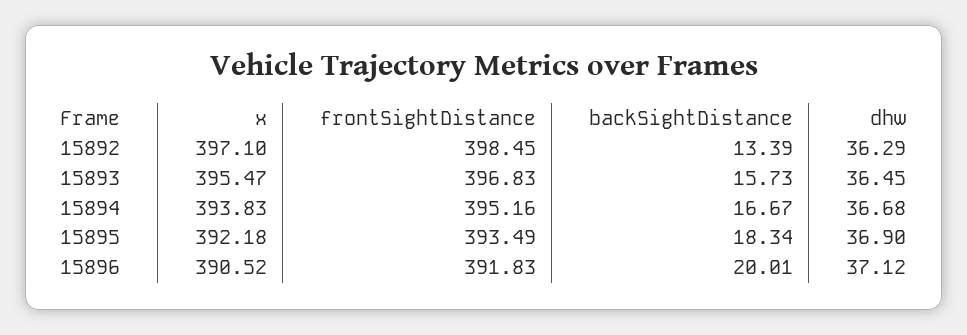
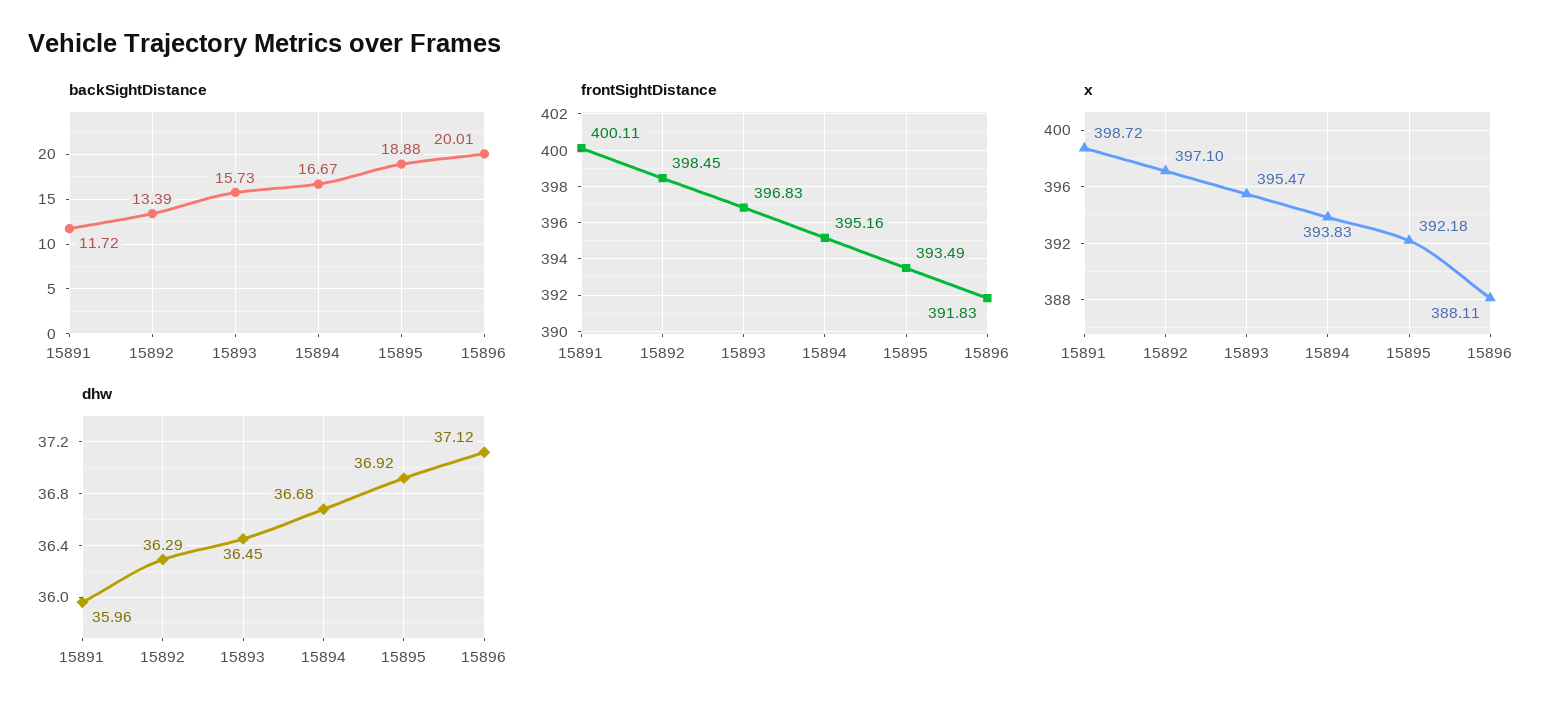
  {
    "x": {
      "15892": 397.1,
      "15893": 395.47,
      "15894": 393.83,
      "15895": 392.18,
-     "15896": 390.52
+     "15896": 388.11,
+     "15891": 398.72
    },
    "frontSightDistance": {
      "15892": 398.45,
      "15893": 396.83,
      "15894": 395.16,
      "15895": 393.49,
-     "15896": 391.83
+     "15896": 391.83,
+     "15891": 400.11
    },
    "backSightDistance": {
      "15892": 13.39,
      "15893": 15.73,
      "15894": 16.67,
-     "15895": 18.34,
+     "15895": 18.88,
-     "15896": 20.01
+     "15896": 20.01,
+     "15891": 11.72
    },
    "dhw": {
      "15892": 36.29,
      "15893": 36.45,
      "15894": 36.68,
-     "15895": 36.9,
+     "15895": 36.92,
-     "15896": 37.12
+     "15896": 37.12,
+     "15891": 35.96
    }
  }

